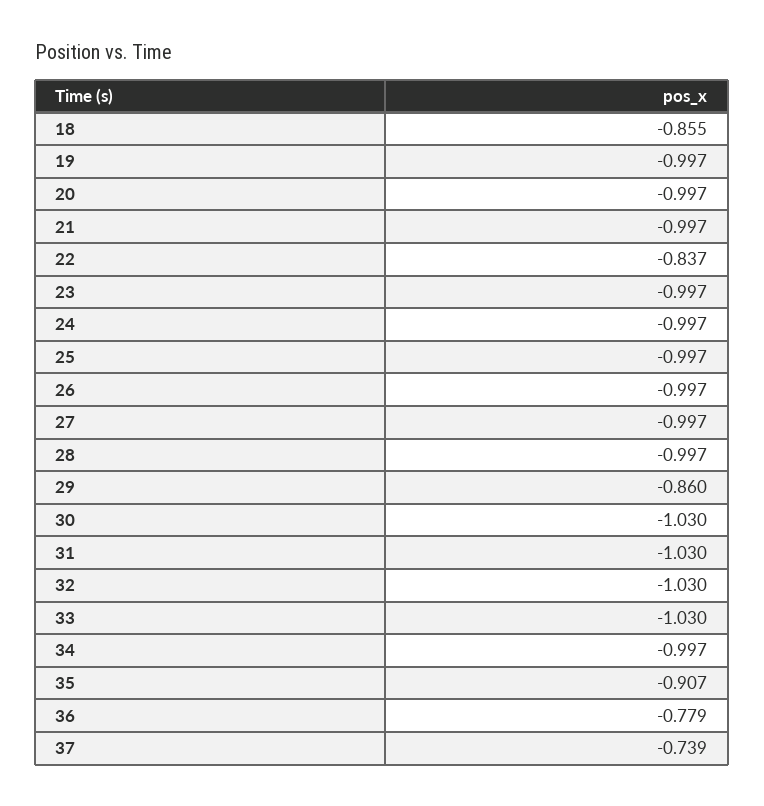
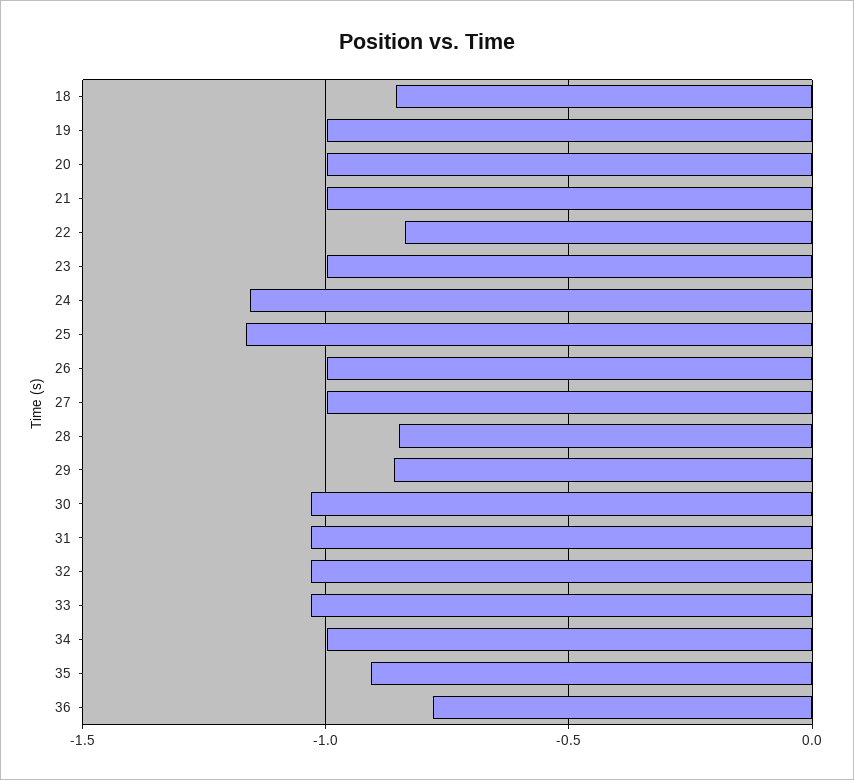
  {
    "18": -0.855,
    "19": -0.997,
    "20": -0.997,
    "21": -0.997,
    "22": -0.837,
    "23": -0.997,
-   "24": -0.997,
+   "24": -1.15,
-   "25": -0.997,
+   "25": -1.15,
    "26": -0.997,
    "27": -0.997,
-   "28": -0.997,
+   "28": -0.85,
    "29": -0.86,
    "30": -1.03,
    "31": -1.03,
    "32": -1.03,
    "33": -1.03,
    "34": -0.997,
    "35": -0.907,
-   "36": -0.779,
+   "36": -0.779
-   "37": -0.739
  }

